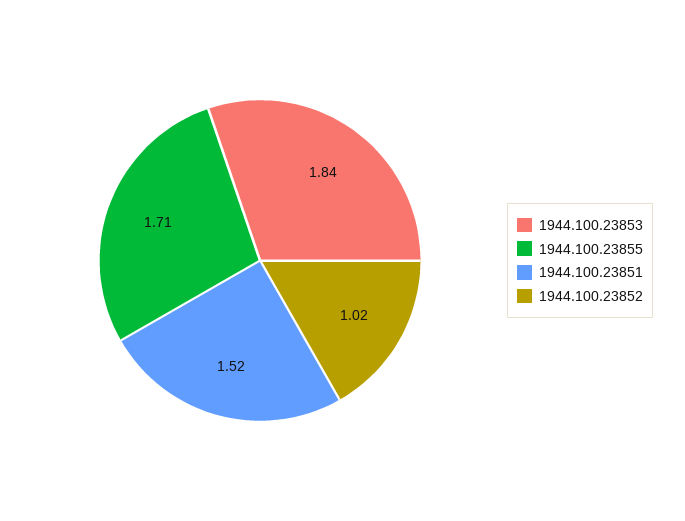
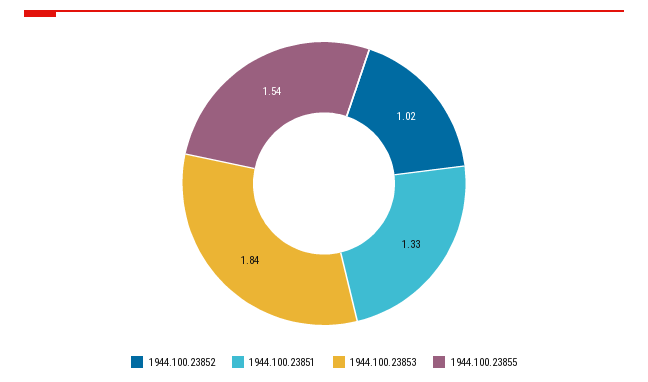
  {
    "1944.100.23853": 1.84,
-   "1944.100.23855": 1.71,
+   "1944.100.23855": 1.54,
-   "1944.100.23851": 1.52,
+   "1944.100.23851": 1.33,
    "1944.100.23852": 1.02
  }

